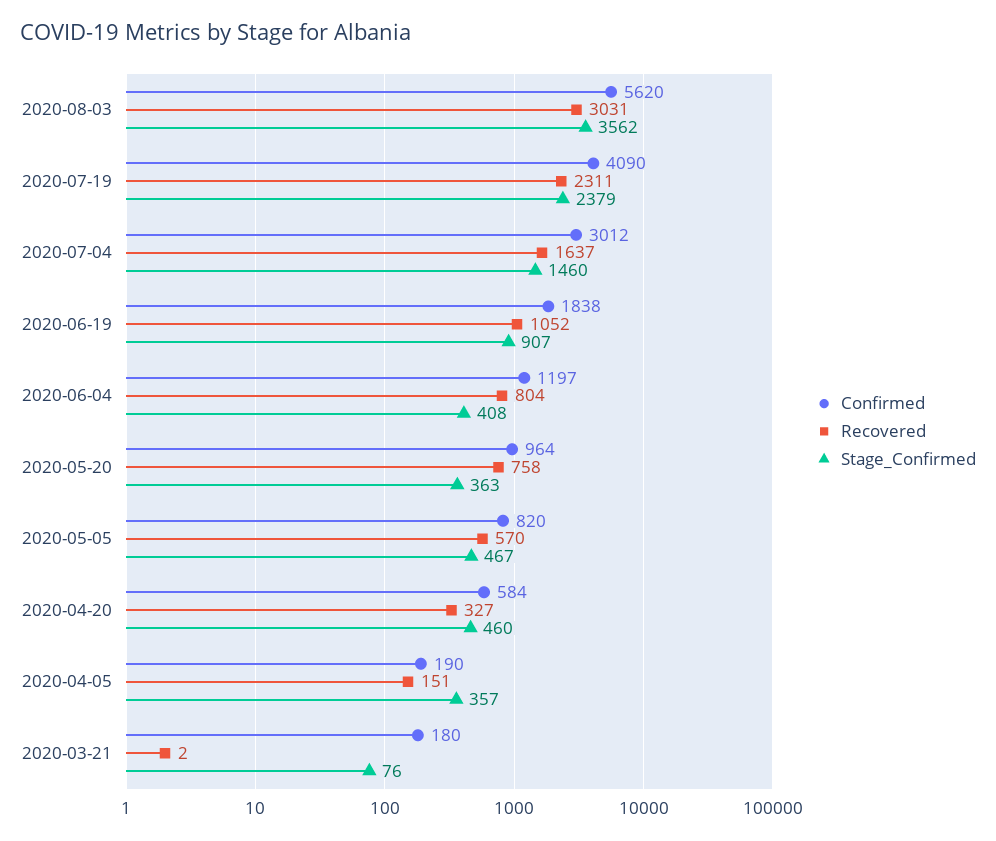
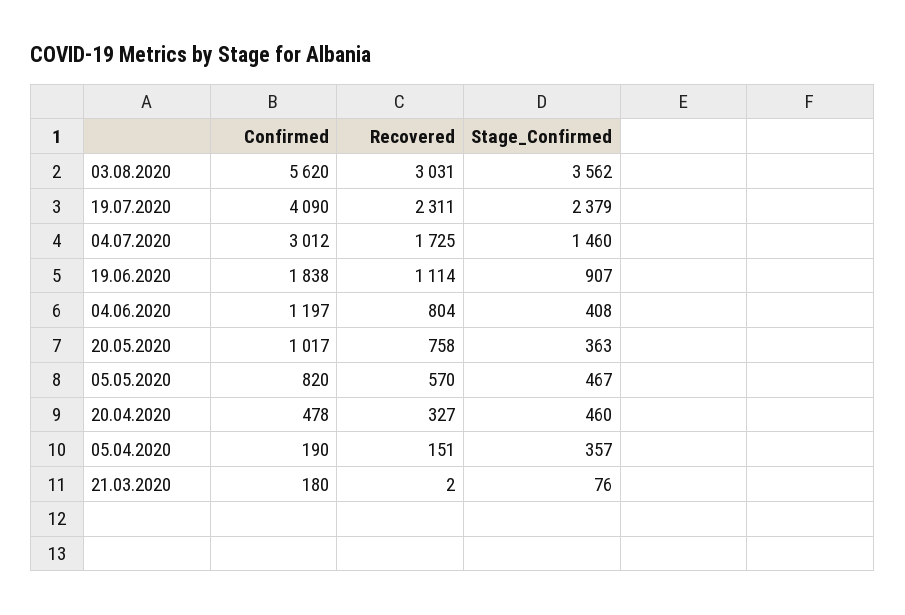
  {
    "Confirmed": {
      "2020-08-03": 5620,
      "2020-07-19": 4090,
      "2020-07-04": 3012,
      "2020-06-19": 1838,
      "2020-06-04": 1197,
-     "2020-05-20": 964,
+     "2020-05-20": 1017,
      "2020-05-05": 820,
-     "2020-04-20": 584,
+     "2020-04-20": 478,
      "2020-04-05": 190,
      "2020-03-21": 180
    },
    "Recovered": {
      "2020-08-03": 3031,
      "2020-07-19": 2311,
-     "2020-07-04": 1637,
+     "2020-07-04": 1725,
-     "2020-06-19": 1052,
+     "2020-06-19": 1114,
      "2020-06-04": 804,
      "2020-05-20": 758,
      "2020-05-05": 570,
      "2020-04-20": 327,
      "2020-04-05": 151,
      "2020-03-21": 2
    },
    "Stage_Confirmed": {
      "2020-08-03": 3562,
      "2020-07-19": 2379,
      "2020-07-04": 1460,
      "2020-06-19": 907,
      "2020-06-04": 408,
      "2020-05-20": 363,
      "2020-05-05": 467,
      "2020-04-20": 460,
      "2020-04-05": 357,
      "2020-03-21": 76
    }
  }

